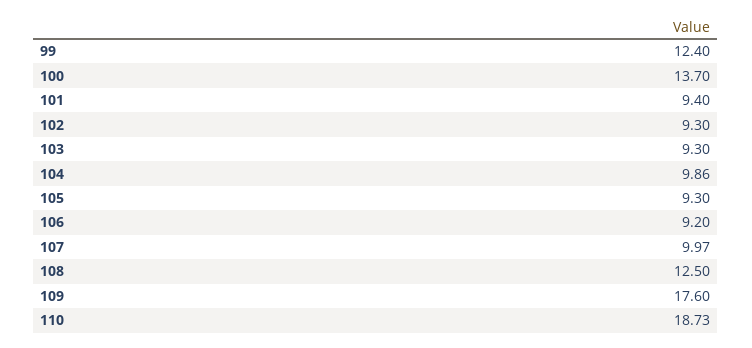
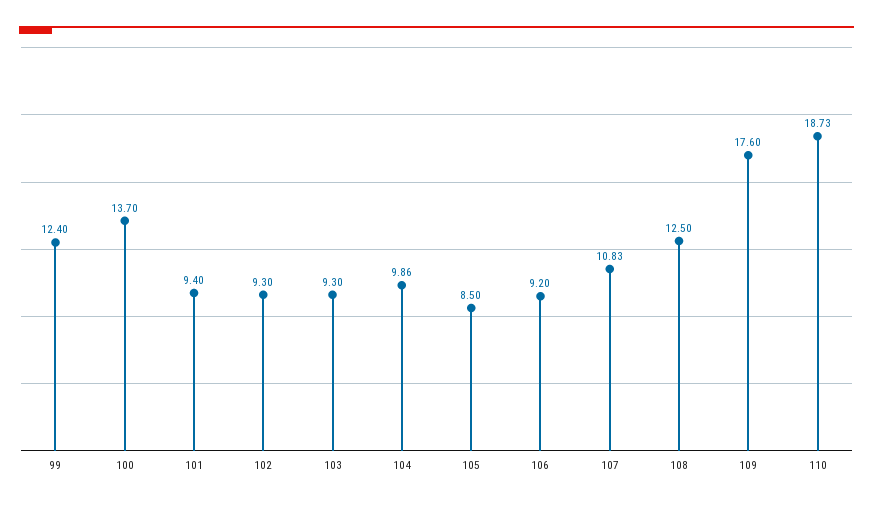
  {
    "99": 12.4,
    "100": 13.7,
    "101": 9.4,
    "102": 9.3,
    "103": 9.3,
    "104": 9.86,
-   "105": 9.3,
+   "105": 8.5,
    "106": 9.2,
-   "107": 9.97,
+   "107": 10.83,
    "108": 12.5,
    "109": 17.6,
    "110": 18.73
  }

